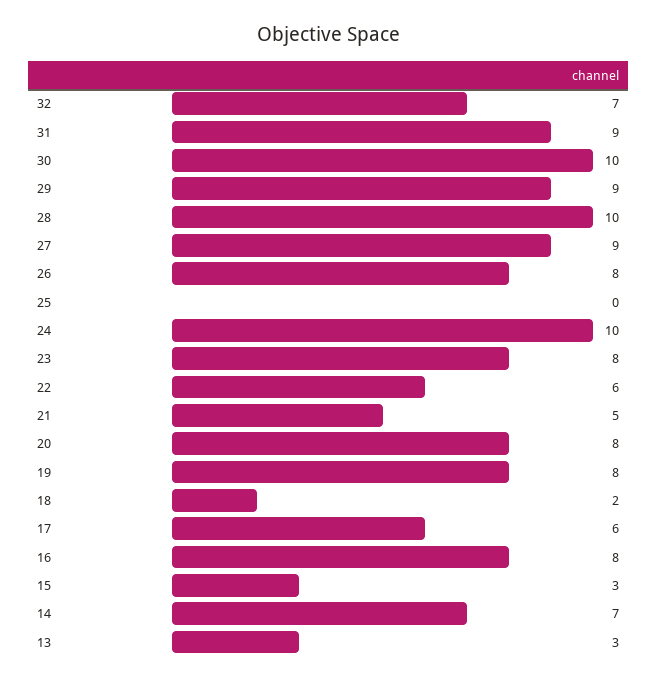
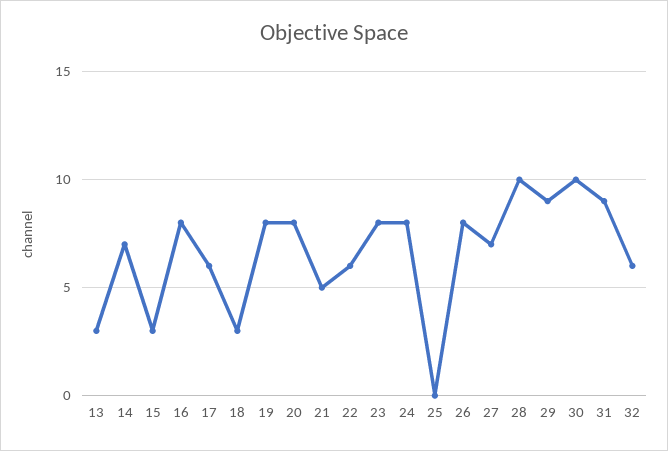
  {
-   "32": 7,
+   "32": 6,
    "31": 9,
    "30": 10,
    "29": 9,
    "28": 10,
-   "27": 9,
+   "27": 7,
    "26": 8,
    "25": 0,
-   "24": 10,
+   "24": 8,
    "23": 8,
    "22": 6,
    "21": 5,
    "20": 8,
    "19": 8,
-   "18": 2,
+   "18": 3,
    "17": 6,
    "16": 8,
    "15": 3,
    "14": 7,
    "13": 3
  }

